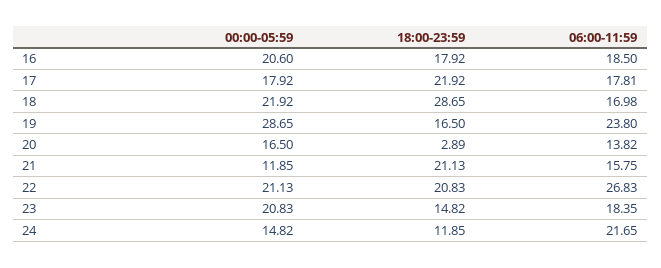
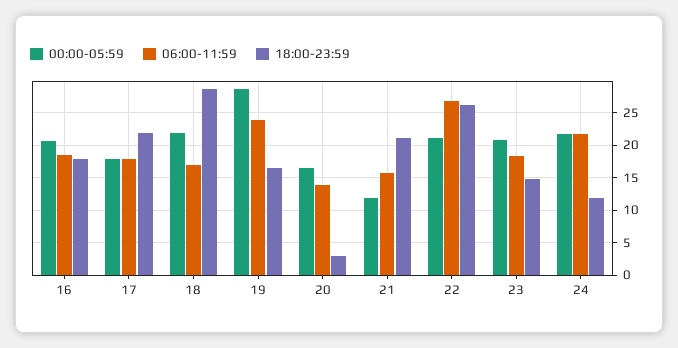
  {
    "00:00-05:59": {
      "16": 20.6,
      "17": 17.92,
      "18": 21.92,
      "19": 28.65,
      "20": 16.5,
      "21": 11.85,
      "22": 21.13,
      "23": 20.83,
-     "24": 14.82
+     "24": 22
    },
    "18:00-23:59": {
      "16": 17.92,
      "17": 21.92,
      "18": 28.65,
      "19": 16.5,
      "20": 2.89,
      "21": 21.13,
-     "22": 20.83,
+     "22": 26,
      "23": 14.82,
      "24": 11.85
    },
    "06:00-11:59": {
      "16": 18.5,
      "17": 17.81,
      "18": 16.98,
      "19": 23.8,
      "20": 13.82,
      "21": 15.75,
      "22": 26.83,
      "23": 18.35,
      "24": 21.65
    }
  }

